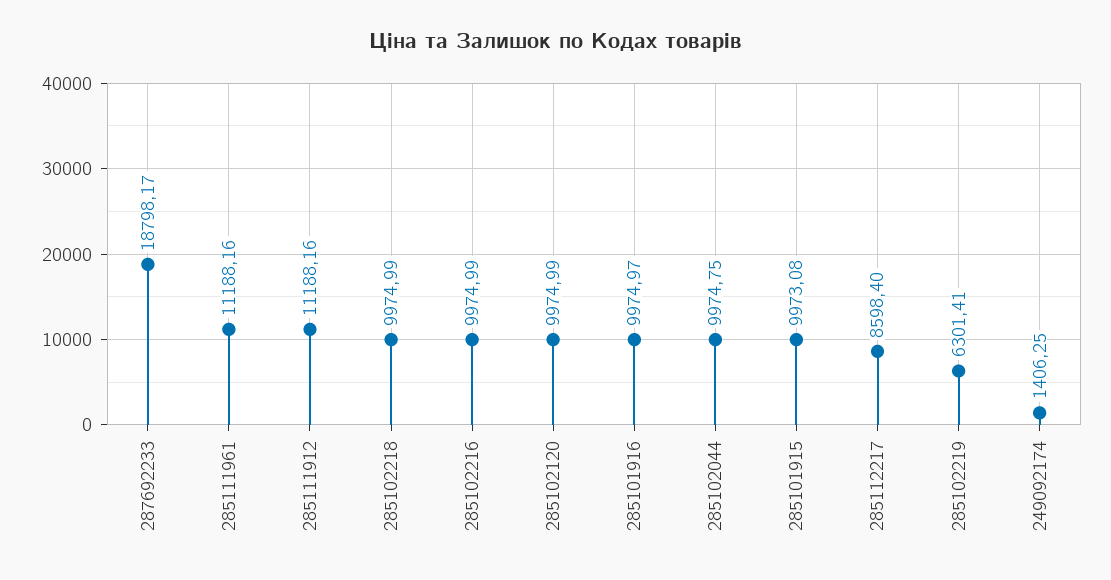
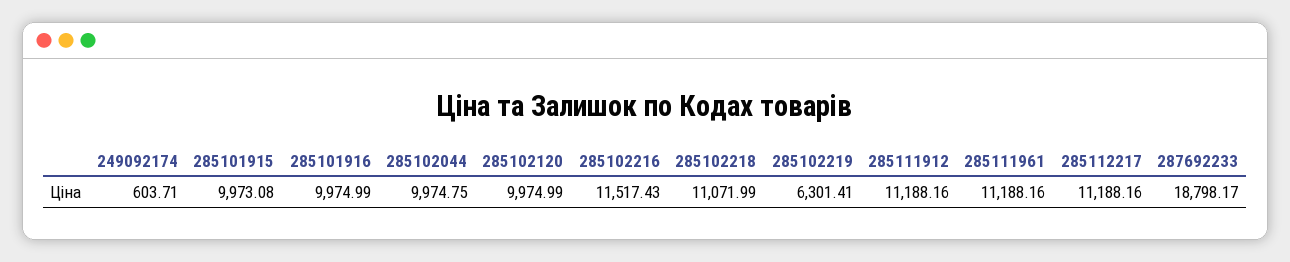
  {
    "287692233": 18798.17,
    "285111961": 11188.16,
    "285111912": 11188.16,
-   "285102218": 9974.99,
+   "285102218": 11071.99,
-   "285102216": 9974.99,
+   "285102216": 11517.43,
    "285102120": 9974.99,
-   "285101916": 9974.97,
+   "285101916": 9974.99,
    "285102044": 9974.75,
    "285101915": 9973.08,
-   "285112217": 8598.4,
+   "285112217": 11188.16,
    "285102219": 6301.41,
-   "249092174": 1406.25
+   "249092174": 603.71
  }

